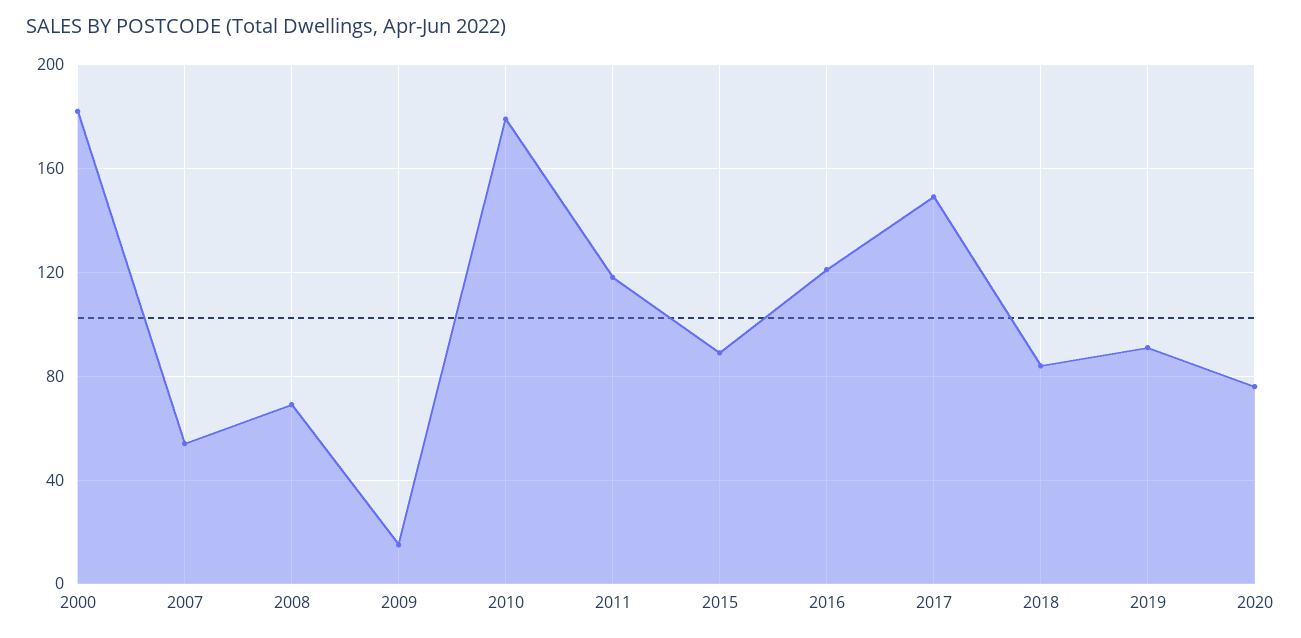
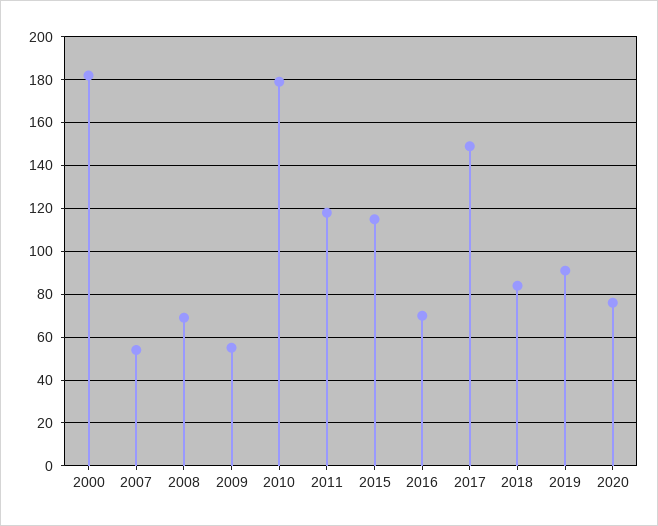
  {
    "2000": 180,
    "2007": 55,
    "2008": 70,
-   "2009": 15,
+   "2009": 55,
    "2010": 180,
    "2011": 120,
-   "2015": 90,
+   "2015": 115,
-   "2016": 120,
+   "2016": 70,
    "2017": 150,
    "2018": 85,
    "2019": 90,
    "2020": 75
  }

